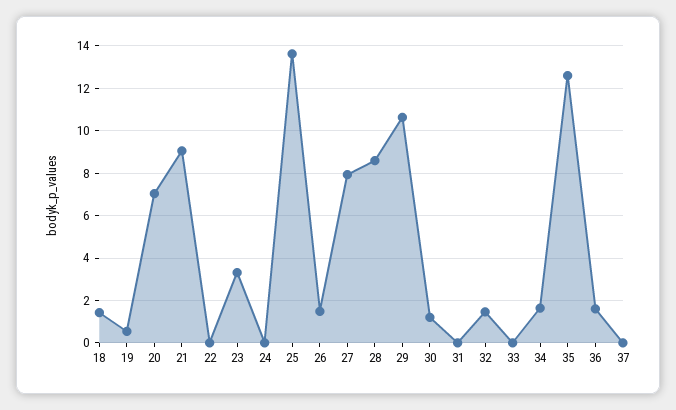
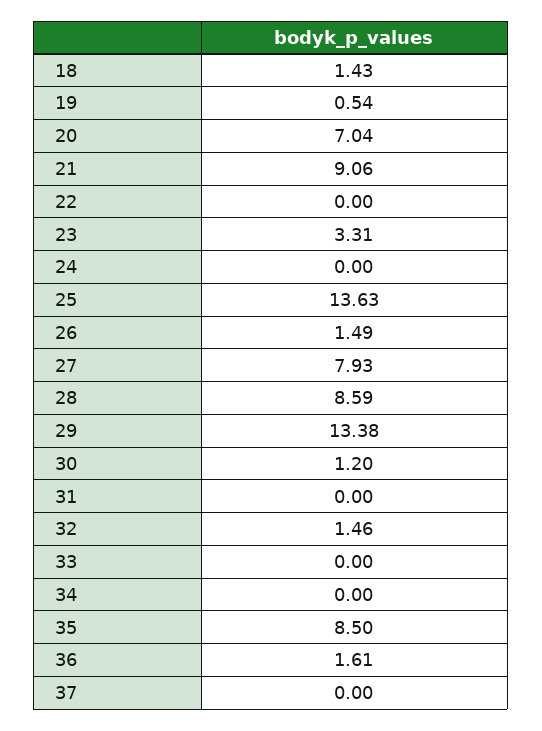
  {
    "18": 1.43,
    "19": 0.54,
    "20": 7.04,
    "21": 9.06,
    "22": 0,
    "23": 3.31,
    "24": 0,
    "25": 13.63,
    "26": 1.49,
    "27": 7.93,
    "28": 8.59,
-   "29": 10.5,
+   "29": 13.38,
    "30": 1.2,
    "31": 0,
    "32": 1.46,
    "33": 0,
-   "34": 1.5,
+   "34": 0,
-   "35": 12.5,
+   "35": 8.5,
    "36": 1.61,
    "37": 0
  }

